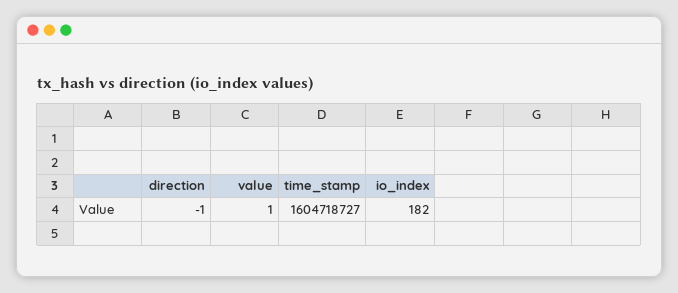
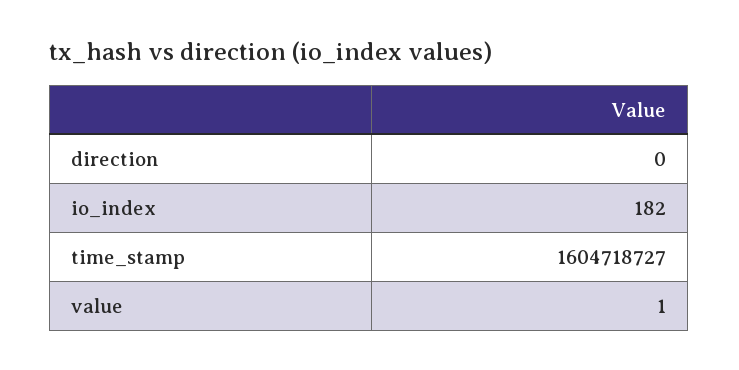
  {
-   "direction": -1,
+   "direction": 0,
    "value": 1,
    "time_stamp": 1604718727,
    "io_index": 182
  }

